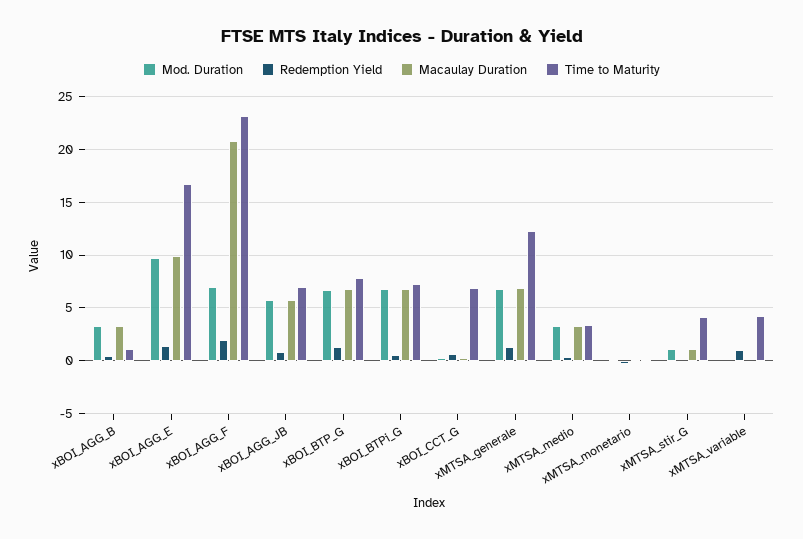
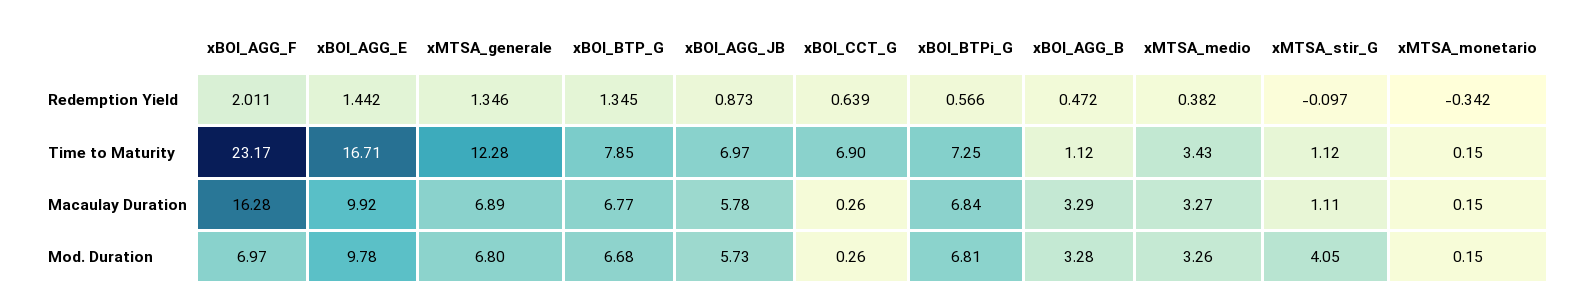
  {
    "Mod. Duration": {
      "xBOI_AGG_B": 3.28,
      "xBOI_AGG_E": 9.78,
      "xBOI_AGG_F": 6.97,
      "xBOI_AGG_JB": 5.73,
      "xBOI_BTP_G": 6.68,
      "xBOI_BTPi_G": 6.81,
      "xBOI_CCT_G": 0.26,
      "xMTSA_generale": 6.8,
      "xMTSA_medio": 3.26,
      "xMTSA_monetario": 0.15,
-     "xMTSA_stir_G": 1,
+     "xMTSA_stir_G": 4.05
-     "xMTSA_variable": 0
    },
    "Redemption Yield": {
      "xBOI_AGG_B": 0.472,
      "xBOI_AGG_E": 1.442,
      "xBOI_AGG_F": 2.011,
      "xBOI_AGG_JB": 0.873,
      "xBOI_BTP_G": 1.345,
      "xBOI_BTPi_G": 0.566,
      "xBOI_CCT_G": 0.639,
      "xMTSA_generale": 1.346,
      "xMTSA_medio": 0.382,
      "xMTSA_monetario": -0.342,
-     "xMTSA_stir_G": -0.097,
+     "xMTSA_stir_G": -0.097
-     "xMTSA_variable": 1
    },
    "Macaulay Duration": {
      "xBOI_AGG_B": 3.29,
      "xBOI_AGG_E": 9.92,
-     "xBOI_AGG_F": 21,
+     "xBOI_AGG_F": 16.28,
      "xBOI_AGG_JB": 5.78,
      "xBOI_BTP_G": 6.77,
      "xBOI_BTPi_G": 6.84,
      "xBOI_CCT_G": 0.26,
      "xMTSA_generale": 6.89,
      "xMTSA_medio": 3.27,
      "xMTSA_monetario": 0.15,
-     "xMTSA_stir_G": 1.11,
+     "xMTSA_stir_G": 1.11
-     "xMTSA_variable": 0
    },
    "Time to Maturity": {
      "xBOI_AGG_B": 1.12,
      "xBOI_AGG_E": 16.71,
      "xBOI_AGG_F": 23.17,
      "xBOI_AGG_JB": 6.97,
      "xBOI_BTP_G": 7.85,
      "xBOI_BTPi_G": 7.25,
      "xBOI_CCT_G": 6.9,
      "xMTSA_generale": 12.28,
      "xMTSA_medio": 3.43,
      "xMTSA_monetario": 0.15,
-     "xMTSA_stir_G": 4,
+     "xMTSA_stir_G": 1.12
-     "xMTSA_variable": 4
    }
  }

